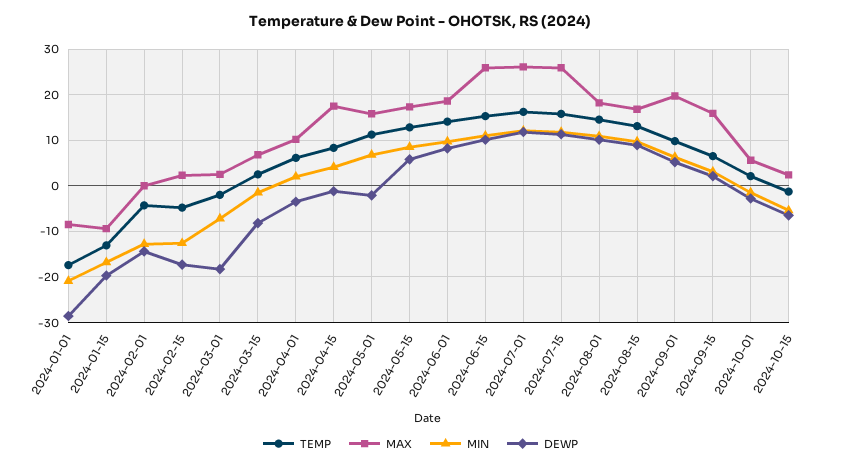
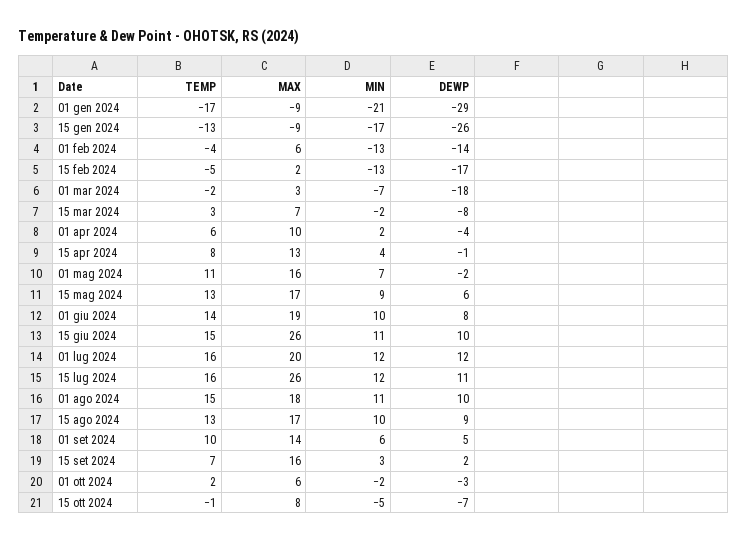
  {
    "TEMP": {
      "2024-01-01": -17,
      "2024-01-15": -13,
      "2024-02-01": -4,
      "2024-02-15": -5,
      "2024-03-01": -2,
      "2024-03-15": 3,
      "2024-04-01": 6,
      "2024-04-15": 8,
      "2024-05-01": 11,
      "2024-05-15": 13,
      "2024-06-01": 14,
      "2024-06-15": 15,
      "2024-07-01": 16,
      "2024-07-15": 16,
      "2024-08-01": 15,
      "2024-08-15": 13,
      "2024-09-01": 10,
      "2024-09-15": 7,
      "2024-10-01": 2,
      "2024-10-15": -1
    },
    "MAX": {
      "2024-01-01": -9,
      "2024-01-15": -9,
-     "2024-02-01": 0,
+     "2024-02-01": 6,
      "2024-02-15": 2,
      "2024-03-01": 3,
      "2024-03-15": 7,
      "2024-04-01": 10,
-     "2024-04-15": 18,
+     "2024-04-15": 13,
      "2024-05-01": 16,
      "2024-05-15": 17,
      "2024-06-01": 19,
      "2024-06-15": 26,
-     "2024-07-01": 26,
+     "2024-07-01": 20,
      "2024-07-15": 26,
      "2024-08-01": 18,
      "2024-08-15": 17,
-     "2024-09-01": 20,
+     "2024-09-01": 14,
      "2024-09-15": 16,
      "2024-10-01": 6,
-     "2024-10-15": 2
+     "2024-10-15": 8
    },
    "MIN": {
      "2024-01-01": -21,
      "2024-01-15": -17,
      "2024-02-01": -13,
      "2024-02-15": -13,
      "2024-03-01": -7,
      "2024-03-15": -2,
      "2024-04-01": 2,
      "2024-04-15": 4,
      "2024-05-01": 7,
      "2024-05-15": 9,
      "2024-06-01": 10,
      "2024-06-15": 11,
      "2024-07-01": 12,
      "2024-07-15": 12,
      "2024-08-01": 11,
      "2024-08-15": 10,
      "2024-09-01": 6,
      "2024-09-15": 3,
      "2024-10-01": -2,
      "2024-10-15": -5
    },
    "DEWP": {
      "2024-01-01": -29,
-     "2024-01-15": -20,
+     "2024-01-15": -26,
      "2024-02-01": -14,
      "2024-02-15": -17,
      "2024-03-01": -18,
      "2024-03-15": -8,
      "2024-04-01": -4,
      "2024-04-15": -1,
      "2024-05-01": -2,
      "2024-05-15": 6,
      "2024-06-01": 8,
      "2024-06-15": 10,
      "2024-07-01": 12,
      "2024-07-15": 11,
      "2024-08-01": 10,
      "2024-08-15": 9,
      "2024-09-01": 5,
      "2024-09-15": 2,
      "2024-10-01": -3,
      "2024-10-15": -7
    }
  }

